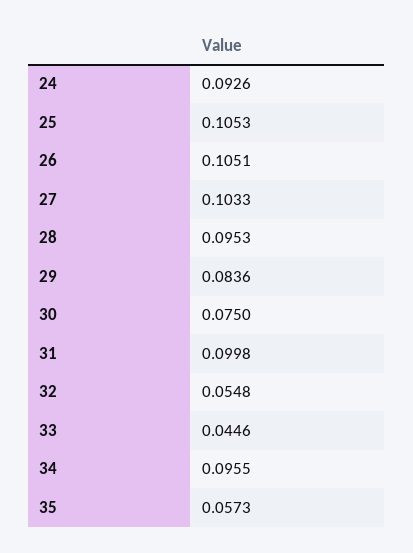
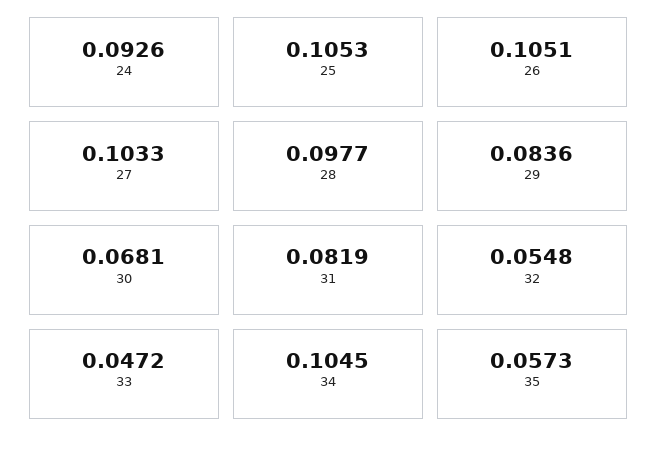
  {
    "24": 0.0926,
    "25": 0.1053,
    "26": 0.1051,
    "27": 0.1033,
-   "28": 0.0953,
+   "28": 0.0977,
    "29": 0.0836,
-   "30": 0.075,
+   "30": 0.0681,
-   "31": 0.0998,
+   "31": 0.0819,
    "32": 0.0548,
-   "33": 0.0446,
+   "33": 0.0472,
-   "34": 0.0955,
+   "34": 0.1045,
    "35": 0.0573
  }

